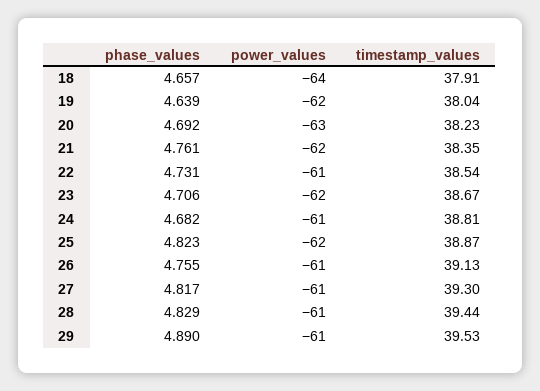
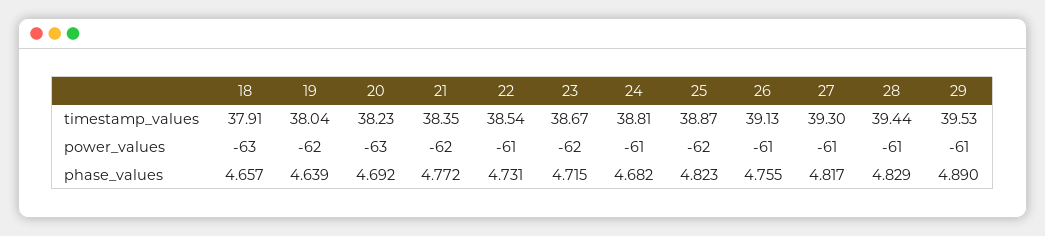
  {
    "phase_values": {
      "18": 4.657,
      "19": 4.639,
      "20": 4.692,
-     "21": 4.761,
+     "21": 4.772,
      "22": 4.731,
-     "23": 4.706,
+     "23": 4.715,
      "24": 4.682,
      "25": 4.823,
      "26": 4.755,
      "27": 4.817,
      "28": 4.829,
      "29": 4.89
    },
    "power_values": {
-     "18": -64,
+     "18": -63,
      "19": -62,
      "20": -63,
      "21": -62,
      "22": -61,
      "23": -62,
      "24": -61,
      "25": -62,
      "26": -61,
      "27": -61,
      "28": -61,
      "29": -61
    },
    "timestamp_values": {
      "18": 37.91,
      "19": 38.04,
      "20": 38.23,
      "21": 38.35,
      "22": 38.54,
      "23": 38.67,
      "24": 38.81,
      "25": 38.87,
      "26": 39.13,
      "27": 39.3,
      "28": 39.44,
      "29": 39.53
    }
  }

